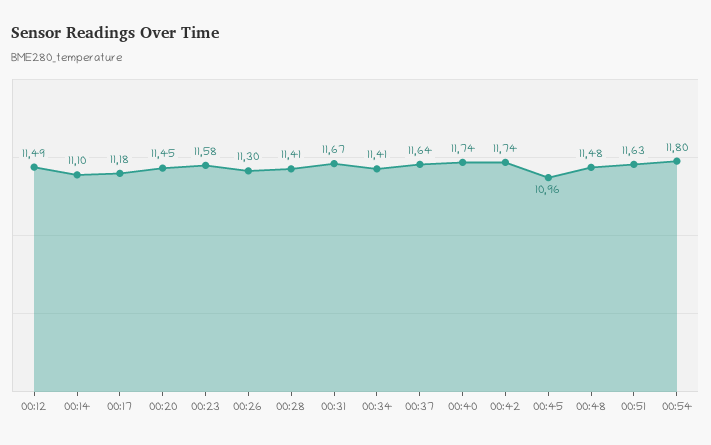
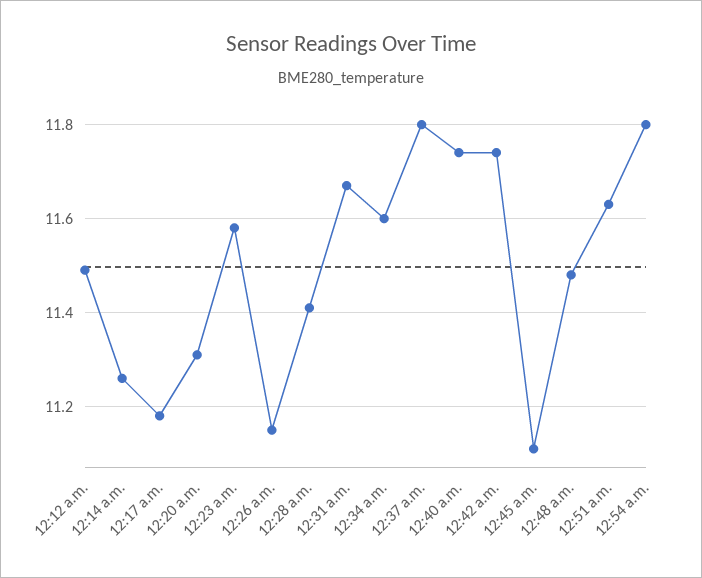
  {
    "00:12": 11.49,
-   "00:14": 11.1,
+   "00:14": 11.25,
    "00:17": 11.18,
-   "00:20": 11.45,
+   "00:20": 11.3,
    "00:23": 11.58,
-   "00:26": 11.3,
+   "00:26": 11.15,
    "00:28": 11.41,
    "00:31": 11.67,
-   "00:34": 11.41,
+   "00:34": 11.6,
-   "00:37": 11.64,
+   "00:37": 11.8,
    "00:40": 11.74,
    "00:42": 11.74,
-   "00:45": 10.96,
+   "00:45": 11.1,
    "00:48": 11.48,
    "00:51": 11.63,
    "00:54": 11.8
  }

